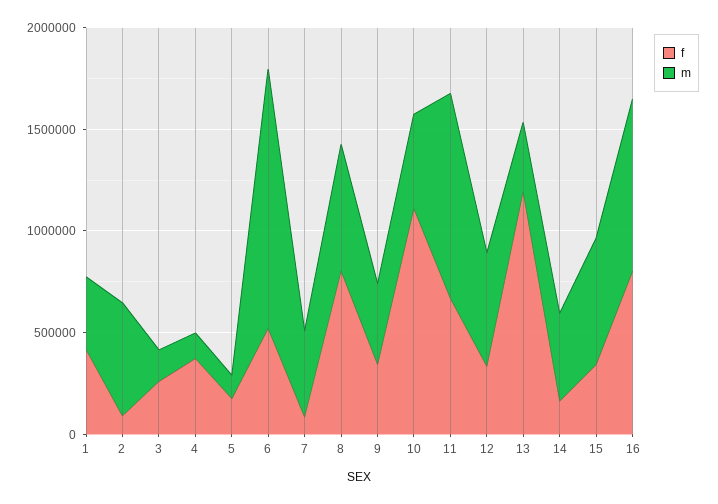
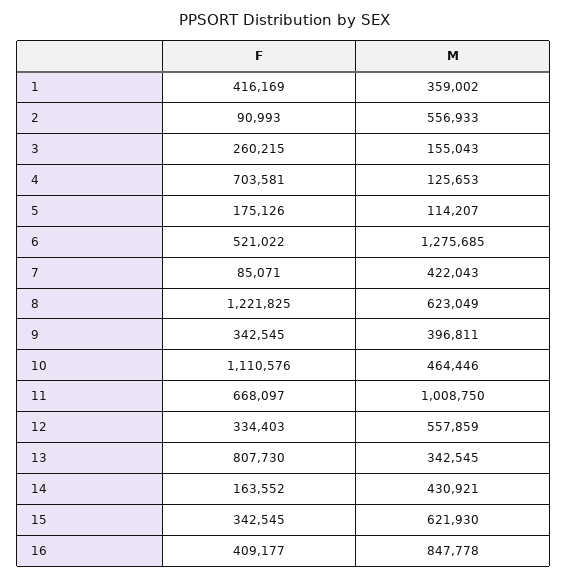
  {
    "f": {
      "1": 416169,
      "2": 90993,
      "3": 260215,
-     "4": 400000,
+     "4": 703581,
      "5": 175126,
      "6": 521022,
      "7": 85071,
-     "8": 800000,
+     "8": 1221825,
      "9": 342545,
      "10": 1110576,
      "11": 668097,
      "12": 334403,
-     "13": 1200000,
+     "13": 807730,
      "14": 163552,
      "15": 342545,
-     "16": 800000
+     "16": 409177
    },
    "m": {
      "1": 359002,
      "2": 556933,
      "3": 155043,
      "4": 125653,
      "5": 114207,
      "6": 1275685,
      "7": 422043,
      "8": 623049,
      "9": 396811,
      "10": 464446,
      "11": 1008750,
      "12": 557859,
      "13": 342545,
      "14": 430921,
      "15": 621930,
      "16": 847778
    }
  }

